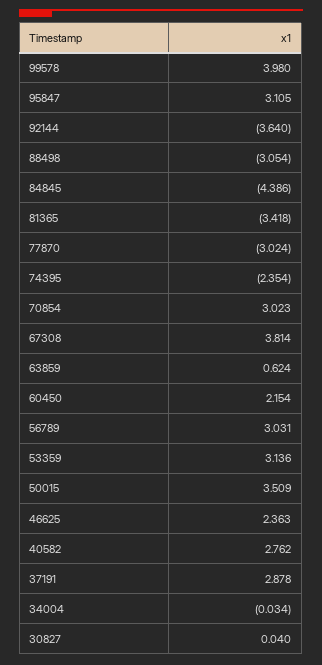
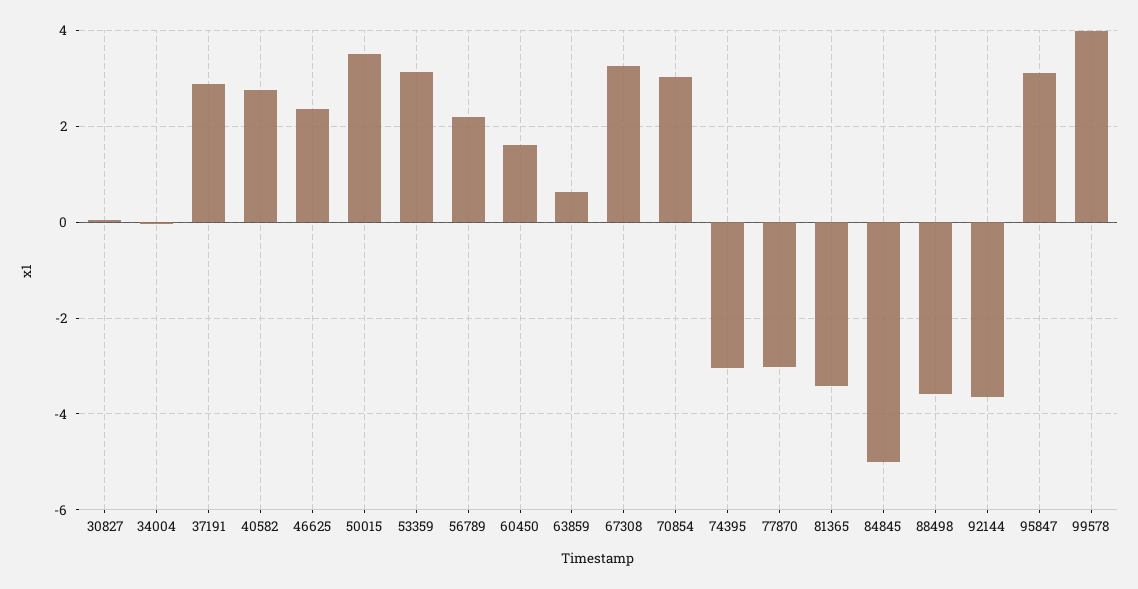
  {
    "99578": 3.98,
    "95847": 3.105,
    "92144": -3.64,
-   "88498": -3.054,
+   "88498": -3.6,
-   "84845": -4.386,
+   "84845": -5,
    "81365": -3.418,
    "77870": -3.024,
-   "74395": -2.354,
+   "74395": -3,
    "70854": 3.023,
-   "67308": 3.814,
+   "67308": 3.2,
    "63859": 0.624,
-   "60450": 2.154,
+   "60450": 1.6,
-   "56789": 3.031,
+   "56789": 2.2,
    "53359": 3.136,
    "50015": 3.509,
    "46625": 2.363,
    "40582": 2.762,
    "37191": 2.878,
    "34004": -0.034,
    "30827": 0.04
  }

